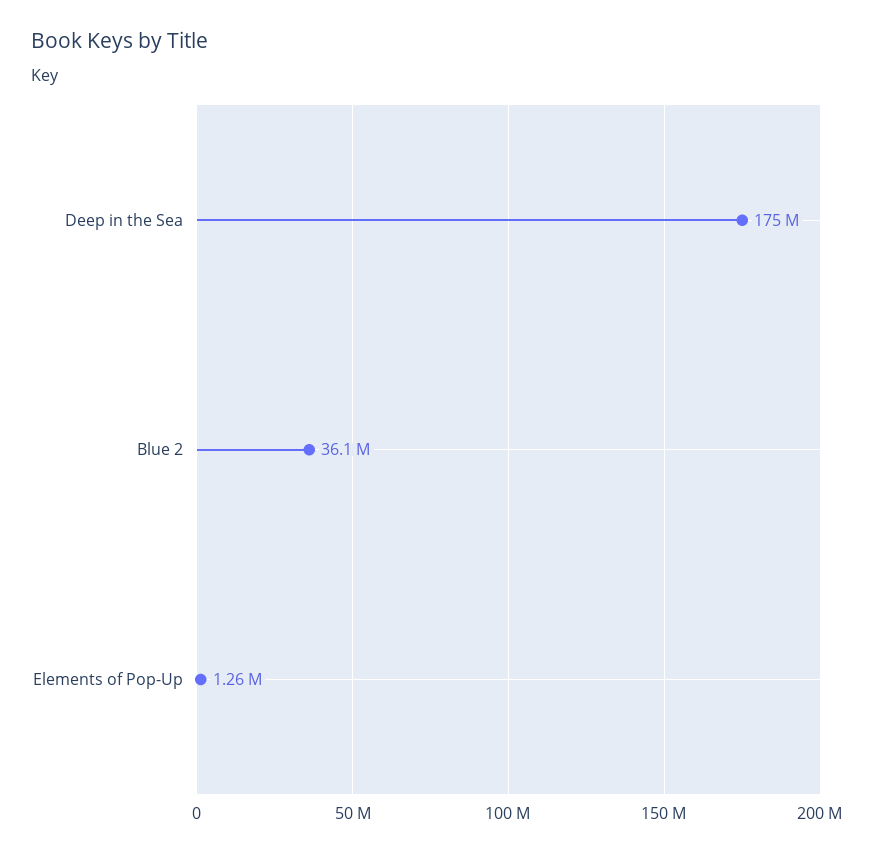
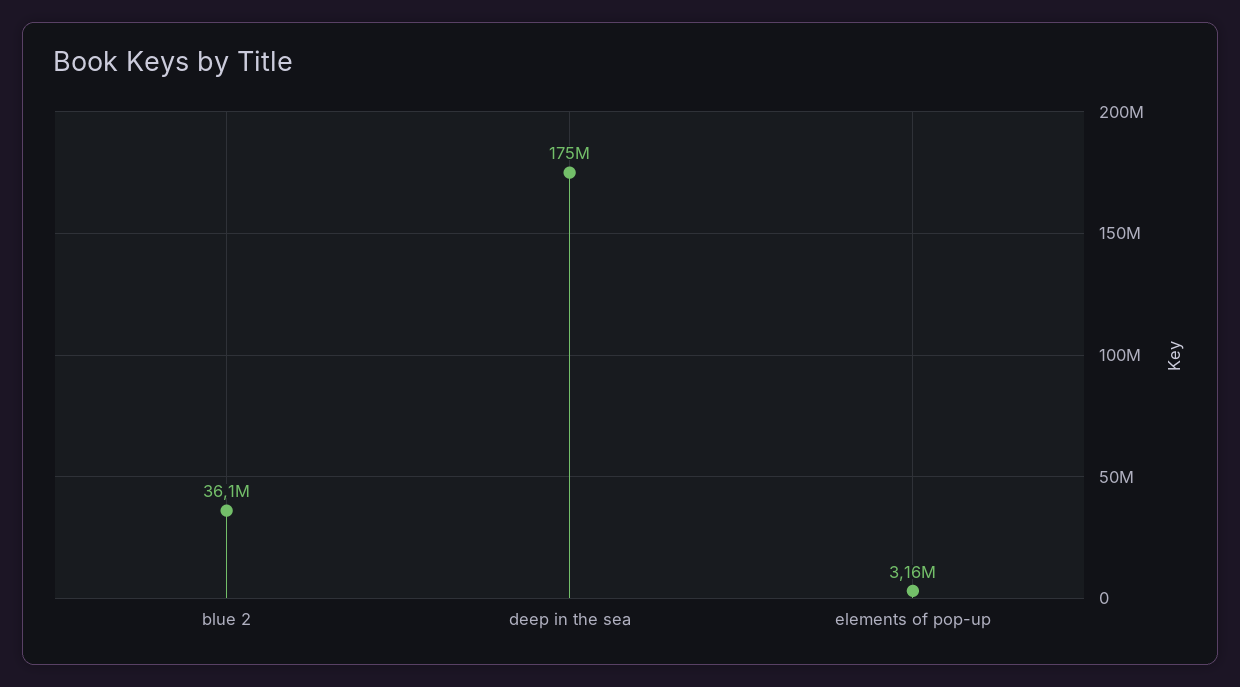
  {
    "Deep in the Sea": 175000000,
    "Blue 2": 36100000,
-   "Elements of Pop-Up": 1260000
+   "Elements of Pop-Up": 3160000
  }

